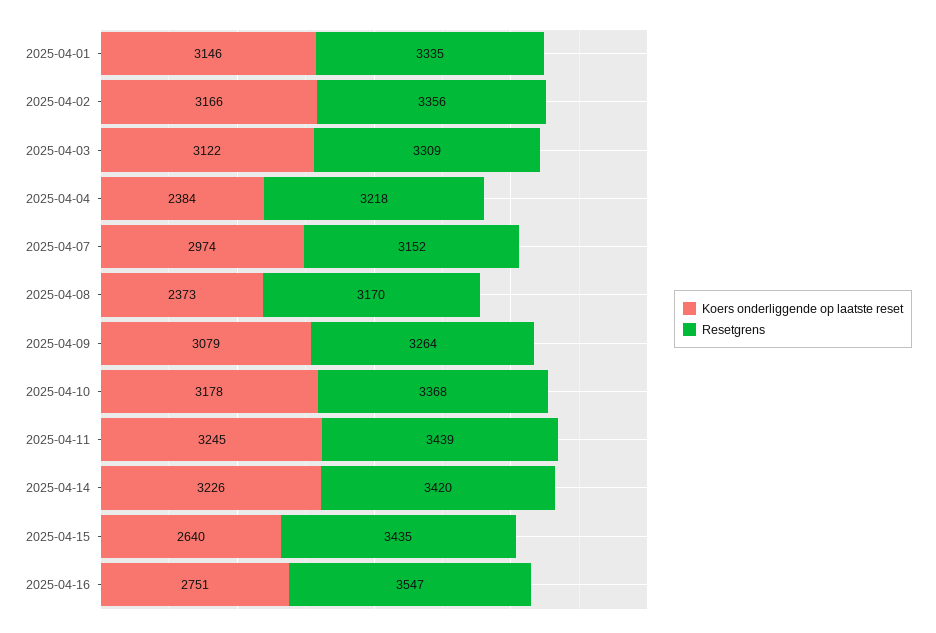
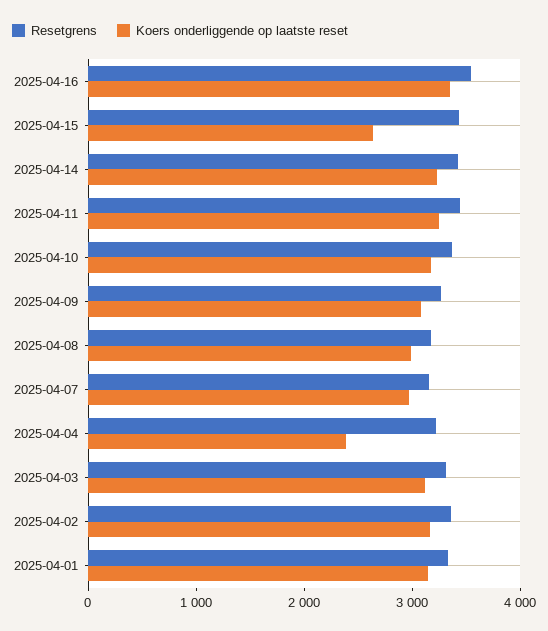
  {
    "Koers onderliggende op laatste reset": {
      "2025-04-01": 3146,
      "2025-04-02": 3166,
      "2025-04-03": 3122,
      "2025-04-04": 2384,
      "2025-04-07": 2974,
-     "2025-04-08": 2373,
+     "2025-04-08": 3000,
      "2025-04-09": 3079,
      "2025-04-10": 3178,
      "2025-04-11": 3245,
      "2025-04-14": 3226,
      "2025-04-15": 2640,
-     "2025-04-16": 2751
+     "2025-04-16": 3400
    },
    "Resetgrens": {
      "2025-04-01": 3335,
      "2025-04-02": 3356,
      "2025-04-03": 3309,
      "2025-04-04": 3218,
      "2025-04-07": 3152,
      "2025-04-08": 3170,
      "2025-04-09": 3264,
      "2025-04-10": 3368,
      "2025-04-11": 3439,
      "2025-04-14": 3420,
      "2025-04-15": 3435,
      "2025-04-16": 3547
    }
  }

